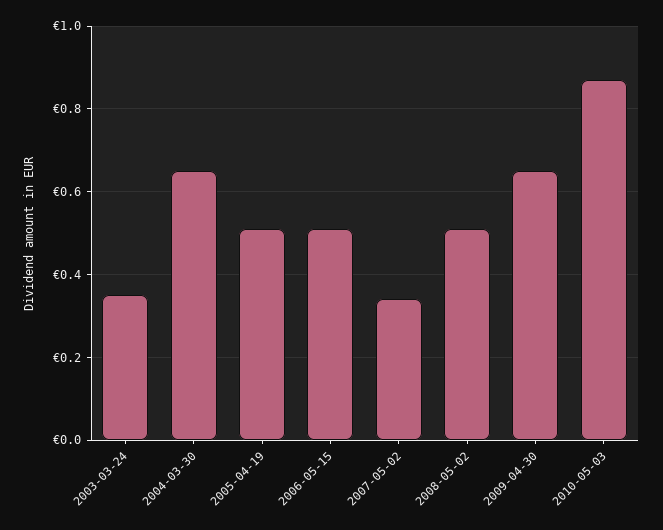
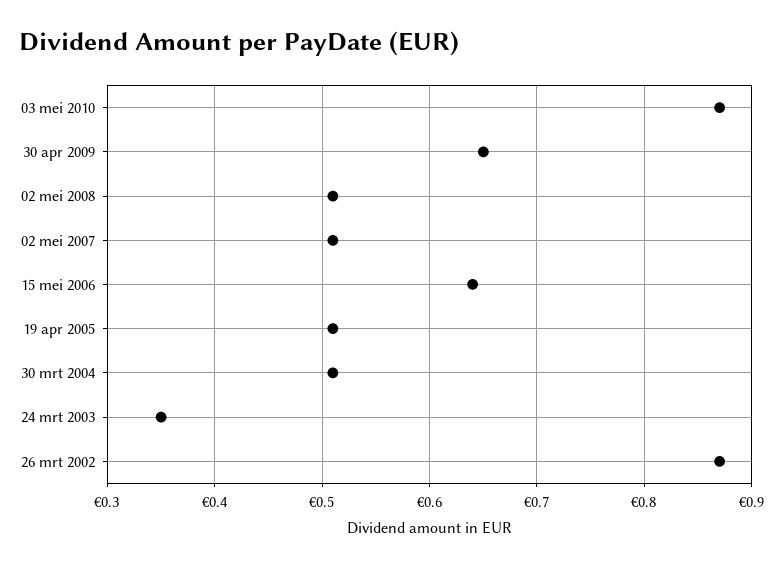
  {
    "2003-03-24": 0.35,
-   "2004-03-30": 0.65,
+   "2004-03-30": 0.51,
    "2005-04-19": 0.51,
-   "2006-05-15": 0.5,
+   "2006-05-15": 0.64,
-   "2007-05-02": 0.35,
+   "2007-05-02": 0.51,
    "2008-05-02": 0.51,
    "2009-04-30": 0.65,
-   "2010-05-03": 0.87
+   "2010-05-03": 0.87,
+   "26 mrt 2002": 0.87
  }

